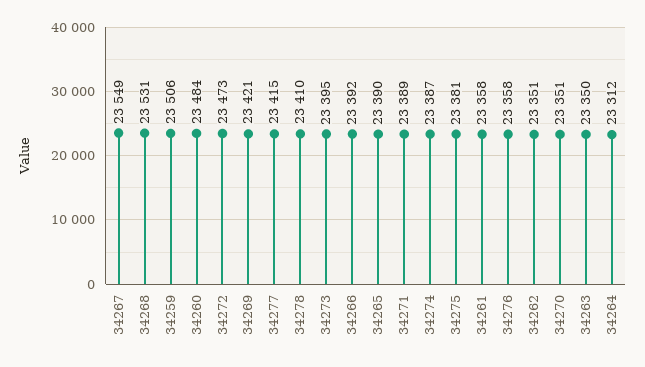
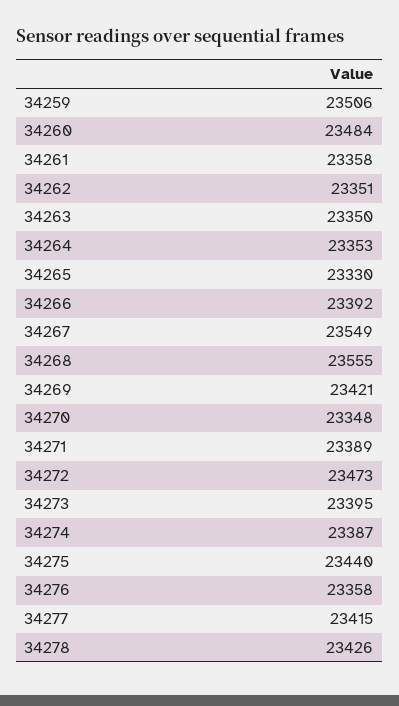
  {
    "34267": 23549,
-   "34268": 23531,
+   "34268": 23555,
    "34259": 23506,
    "34260": 23484,
    "34272": 23473,
    "34269": 23421,
    "34277": 23415,
-   "34278": 23410,
+   "34278": 23426,
    "34273": 23395,
    "34266": 23392,
-   "34265": 23390,
+   "34265": 23330,
    "34271": 23389,
    "34274": 23387,
-   "34275": 23381,
+   "34275": 23440,
    "34261": 23358,
    "34276": 23358,
    "34262": 23351,
-   "34270": 23351,
+   "34270": 23348,
    "34263": 23350,
-   "34264": 23312
+   "34264": 23353
  }

